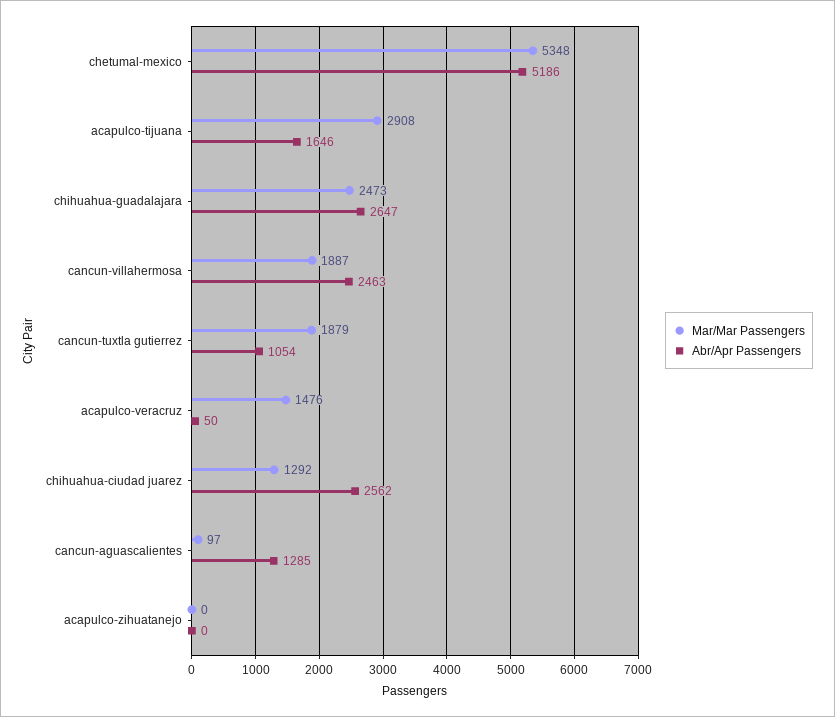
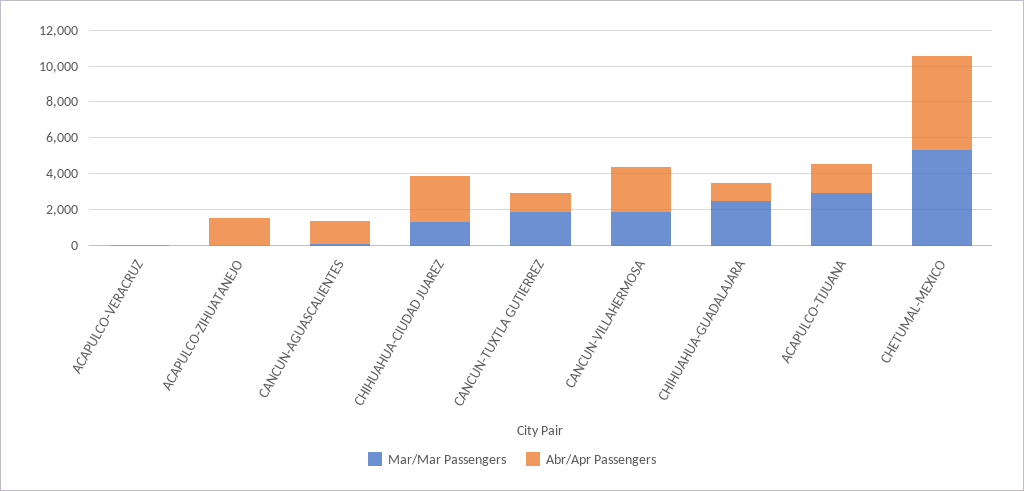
  {
    "Mar/Mar Passengers": {
      "chetumal-mexico": 5348,
      "acapulco-tijuana": 2908,
      "chihuahua-guadalajara": 2473,
      "cancun-villahermosa": 1887,
      "cancun-tuxtla gutierrez": 1879,
-     "acapulco-veracruz": 1476,
+     "acapulco-veracruz": 0,
      "chihuahua-ciudad juarez": 1292,
      "cancun-aguascalientes": 97,
      "acapulco-zihuatanejo": 0
    },
    "Abr/Apr Passengers": {
      "chetumal-mexico": 5186,
      "acapulco-tijuana": 1646,
-     "chihuahua-guadalajara": 2647,
+     "chihuahua-guadalajara": 1000,
      "cancun-villahermosa": 2463,
      "cancun-tuxtla gutierrez": 1054,
      "acapulco-veracruz": 50,
      "chihuahua-ciudad juarez": 2562,
      "cancun-aguascalientes": 1285,
-     "acapulco-zihuatanejo": 0
+     "acapulco-zihuatanejo": 1500
    }
  }

